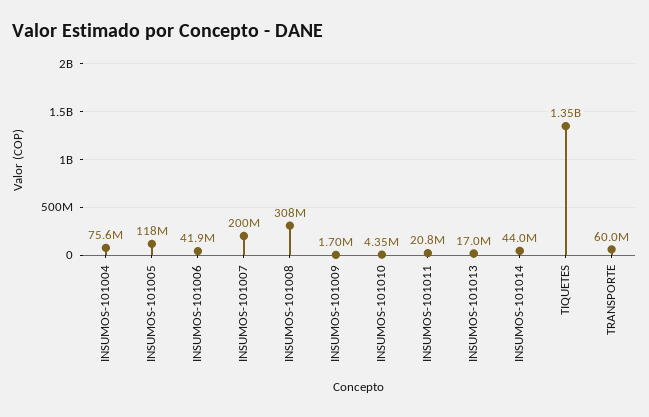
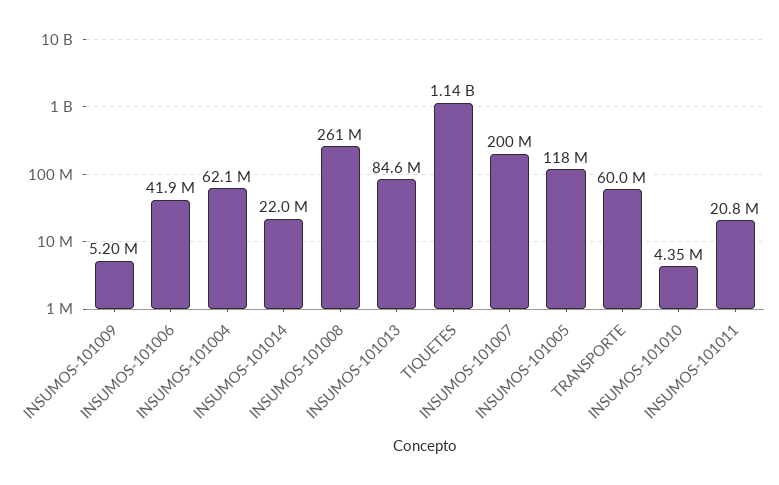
  {
-   "INSUMOS-101004": 75600000,
+   "INSUMOS-101004": 62100000,
    "INSUMOS-101005": 118000000,
    "INSUMOS-101006": 41900000,
    "INSUMOS-101007": 200000000,
-   "INSUMOS-101008": 308000000,
+   "INSUMOS-101008": 261000000,
-   "INSUMOS-101009": 1700000,
+   "INSUMOS-101009": 5200000,
    "INSUMOS-101010": 4350000,
    "INSUMOS-101011": 20800000,
-   "INSUMOS-101013": 17000000,
+   "INSUMOS-101013": 84600000,
-   "INSUMOS-101014": 44000000,
+   "INSUMOS-101014": 22000000,
-   "TIQUETES": 1350000000,
+   "TIQUETES": 1140000000,
    "TRANSPORTE": 60000000
  }

